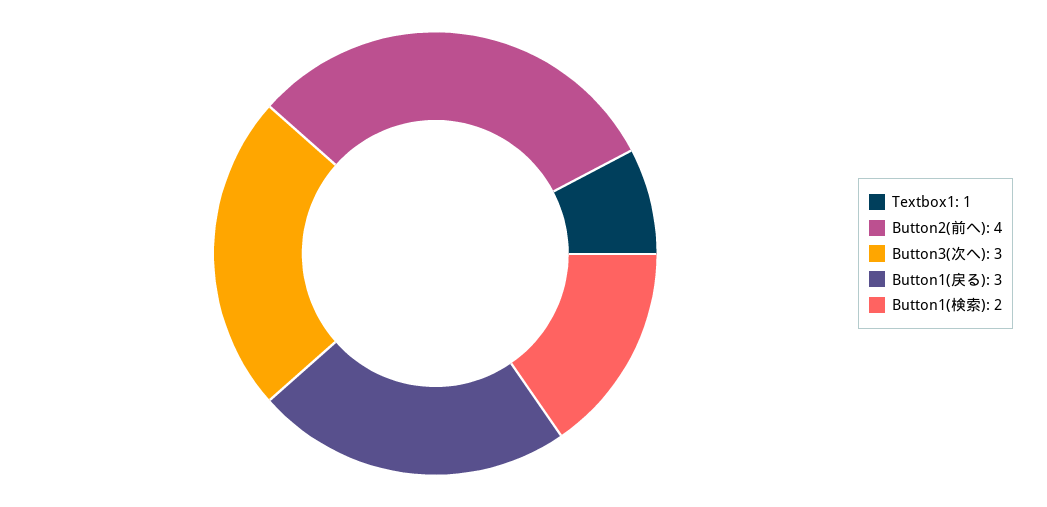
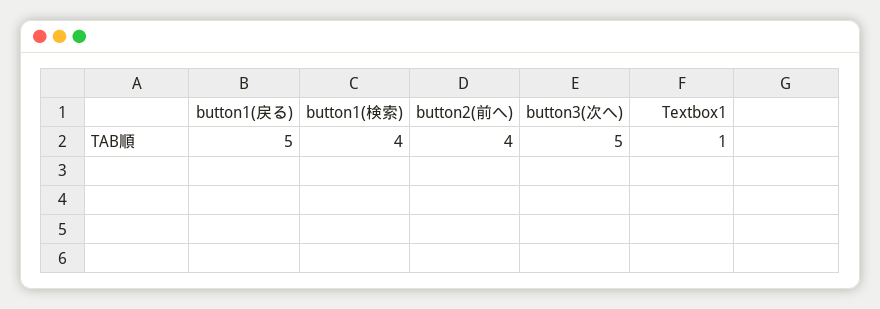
  {
    "Textbox1": 1,
    "Button2(前へ)": 4,
-   "Button3(次へ)": 3,
+   "Button3(次へ)": 5,
-   "Button1(戻る)": 3,
+   "Button1(戻る)": 5,
-   "Button1(検索)": 2
+   "Button1(検索)": 4
  }

